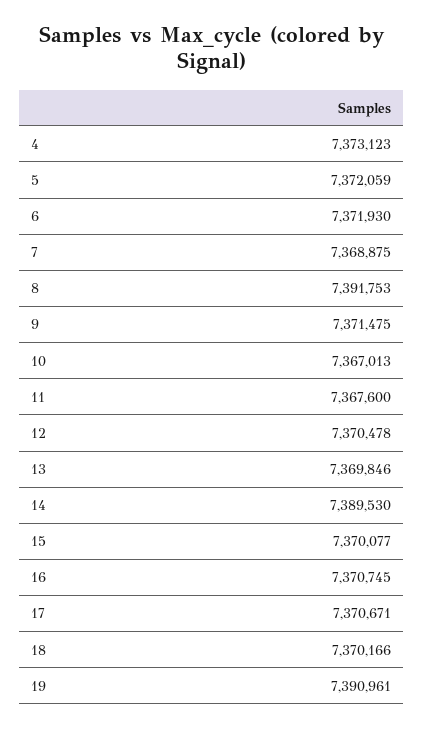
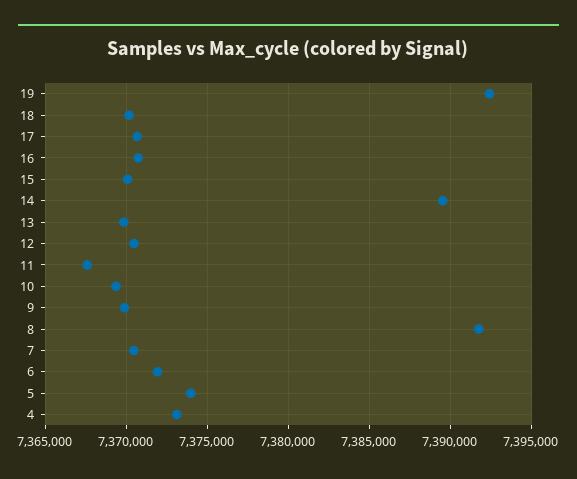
  {
    "4": 7373123,
-   "5": 7372059,
+   "5": 7374000,
    "6": 7371930,
-   "7": 7368875,
+   "7": 7370500,
    "8": 7391753,
-   "9": 7371475,
+   "9": 7370000,
-   "10": 7367013,
+   "10": 7369500,
    "11": 7367600,
    "12": 7370478,
    "13": 7369846,
    "14": 7389530,
    "15": 7370077,
    "16": 7370745,
    "17": 7370671,
    "18": 7370166,
-   "19": 7390961
+   "19": 7392500
  }

